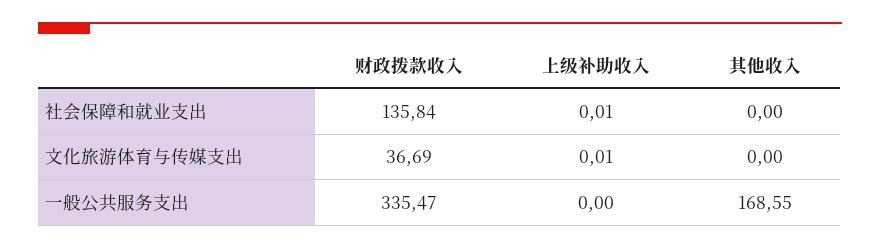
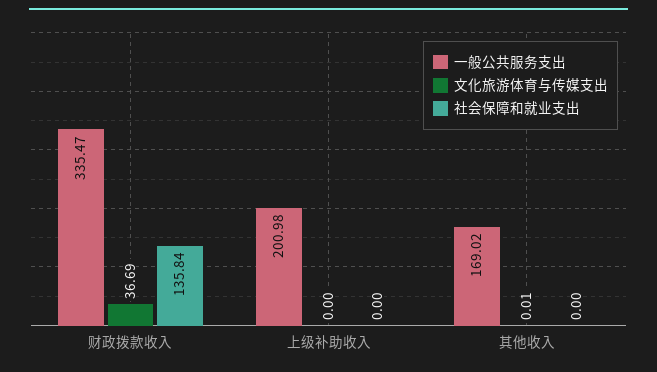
  {
    "社会保障和就业支出": {
      "财政拨款收入": 135.84,
-     "上级补助收入": 0.01,
+     "上级补助收入": 0,
      "其他收入": 0
    },
    "文化旅游体育与传媒支出": {
      "财政拨款收入": 36.69,
-     "上级补助收入": 0.01,
+     "上级补助收入": 0,
-     "其他收入": 0
+     "其他收入": 0.01
    },
    "一般公共服务支出": {
      "财政拨款收入": 335.47,
-     "上级补助收入": 0,
+     "上级补助收入": 200.98,
-     "其他收入": 168.55
+     "其他收入": 169.02
    }
  }

